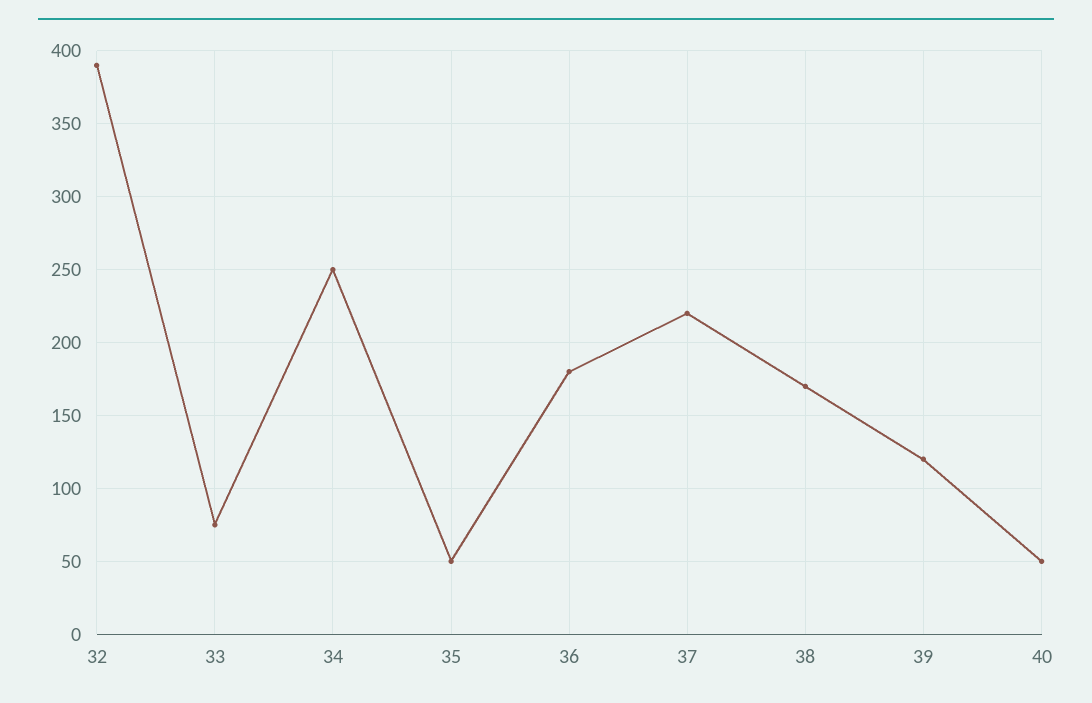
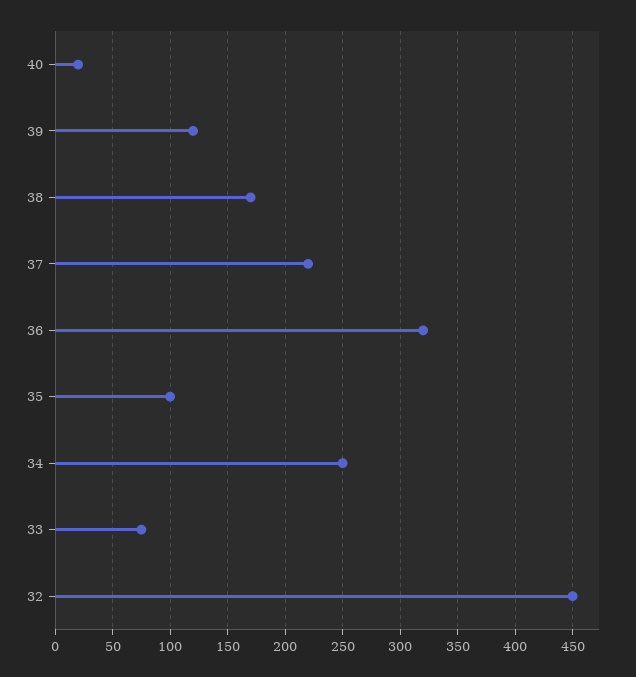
  {
-   "32": 390,
+   "32": 450,
    "33": 75,
    "34": 250,
-   "35": 50,
+   "35": 100,
-   "36": 180,
+   "36": 320,
    "37": 220,
    "38": 170,
    "39": 120,
-   "40": 50
+   "40": 20
  }

